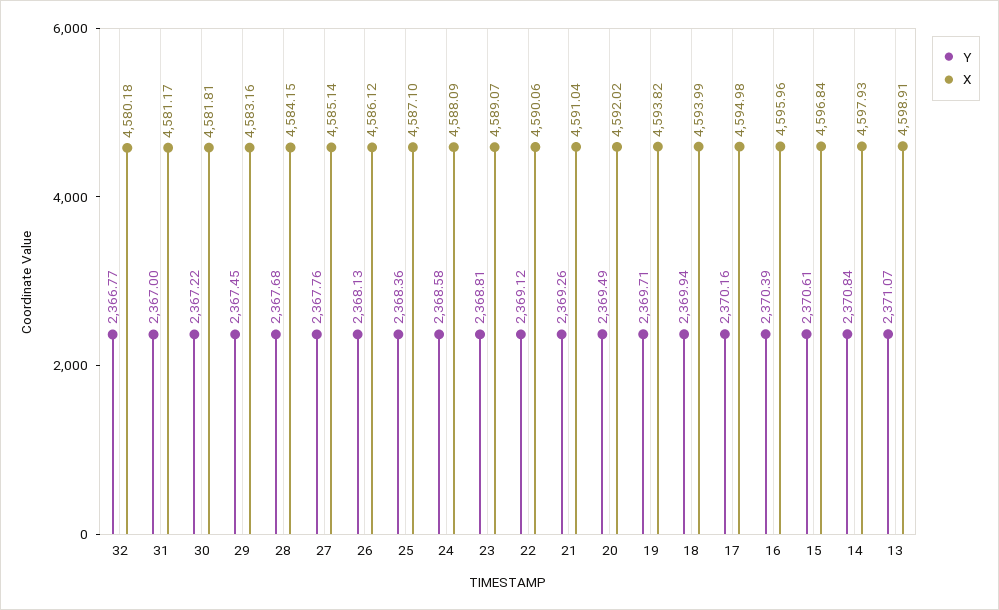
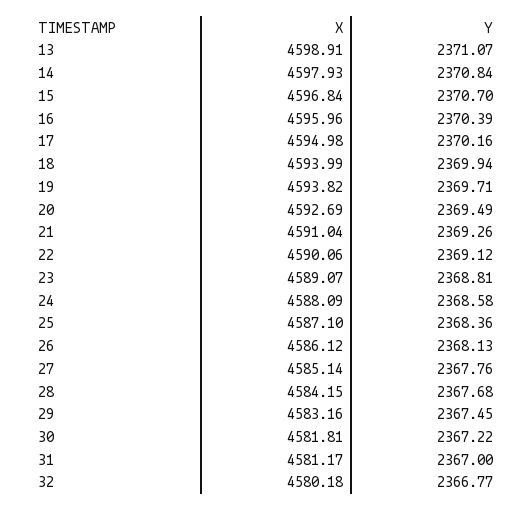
  {
    "Y": {
      "32": 2366.77,
      "31": 2367,
      "30": 2367.22,
      "29": 2367.45,
      "28": 2367.68,
      "27": 2367.76,
      "26": 2368.13,
      "25": 2368.36,
      "24": 2368.58,
      "23": 2368.81,
      "22": 2369.12,
      "21": 2369.26,
      "20": 2369.49,
      "19": 2369.71,
      "18": 2369.94,
      "17": 2370.16,
      "16": 2370.39,
-     "15": 2370.61,
+     "15": 2370.7,
      "14": 2370.84,
      "13": 2371.07
    },
    "X": {
      "32": 4580.18,
      "31": 4581.17,
      "30": 4581.81,
      "29": 4583.16,
      "28": 4584.15,
      "27": 4585.14,
      "26": 4586.12,
      "25": 4587.1,
      "24": 4588.09,
      "23": 4589.07,
      "22": 4590.06,
      "21": 4591.04,
-     "20": 4592.02,
+     "20": 4592.69,
      "19": 4593.82,
      "18": 4593.99,
      "17": 4594.98,
      "16": 4595.96,
      "15": 4596.84,
      "14": 4597.93,
      "13": 4598.91
    }
  }

